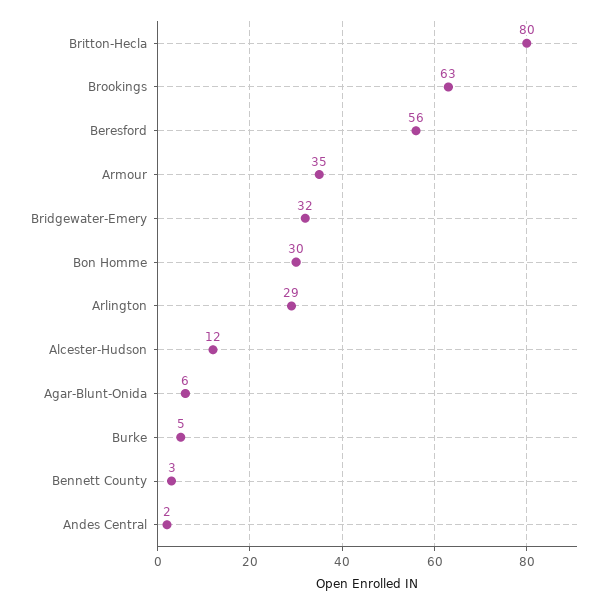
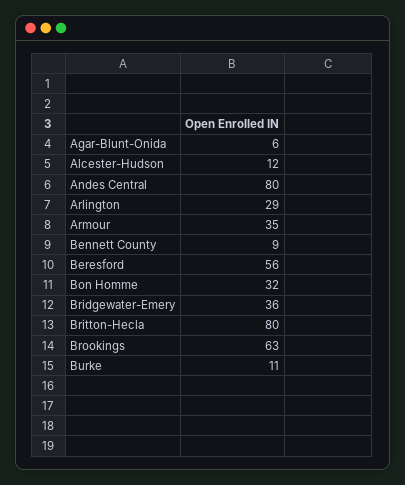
  {
    "Britton-Hecla": 80,
    "Brookings": 63,
    "Beresford": 56,
    "Armour": 35,
-   "Bridgewater-Emery": 32,
+   "Bridgewater-Emery": 36,
-   "Bon Homme": 30,
+   "Bon Homme": 32,
    "Arlington": 29,
    "Alcester-Hudson": 12,
    "Agar-Blunt-Onida": 6,
-   "Burke": 5,
+   "Burke": 11,
-   "Bennett County": 3,
+   "Bennett County": 9,
-   "Andes Central": 2
+   "Andes Central": 80
  }

